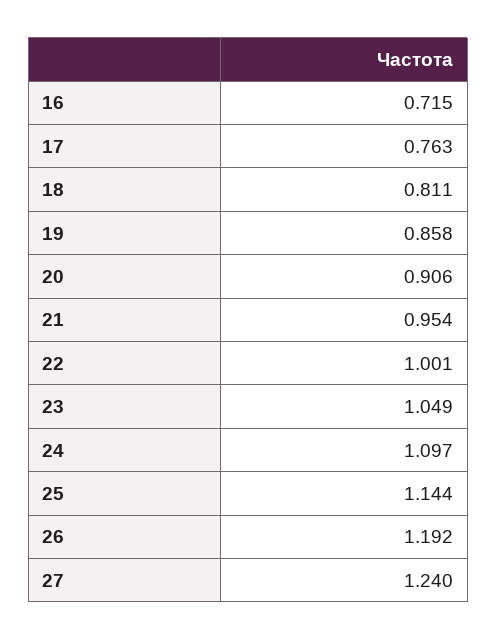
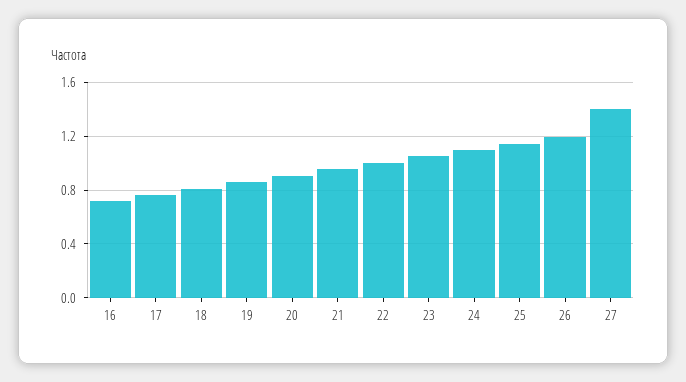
  {
    "16": 0.715,
    "17": 0.763,
    "18": 0.811,
    "19": 0.858,
    "20": 0.906,
    "21": 0.954,
    "22": 1.001,
    "23": 1.049,
    "24": 1.097,
    "25": 1.144,
    "26": 1.192,
-   "27": 1.24
+   "27": 1.4
  }

